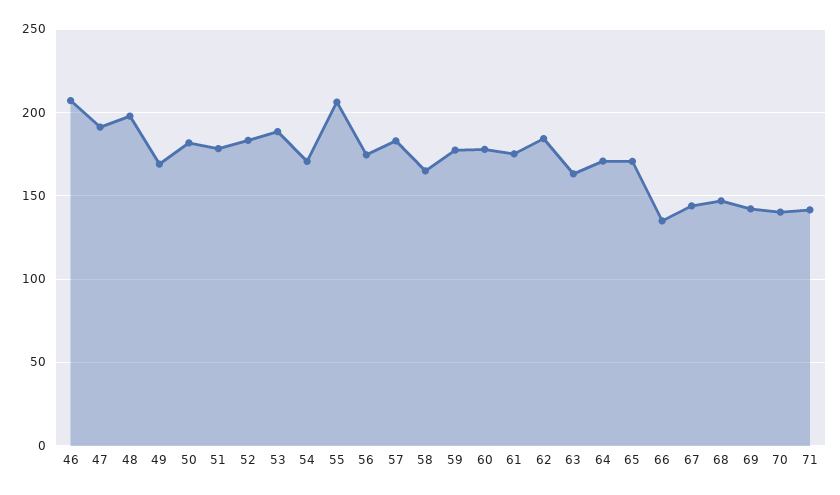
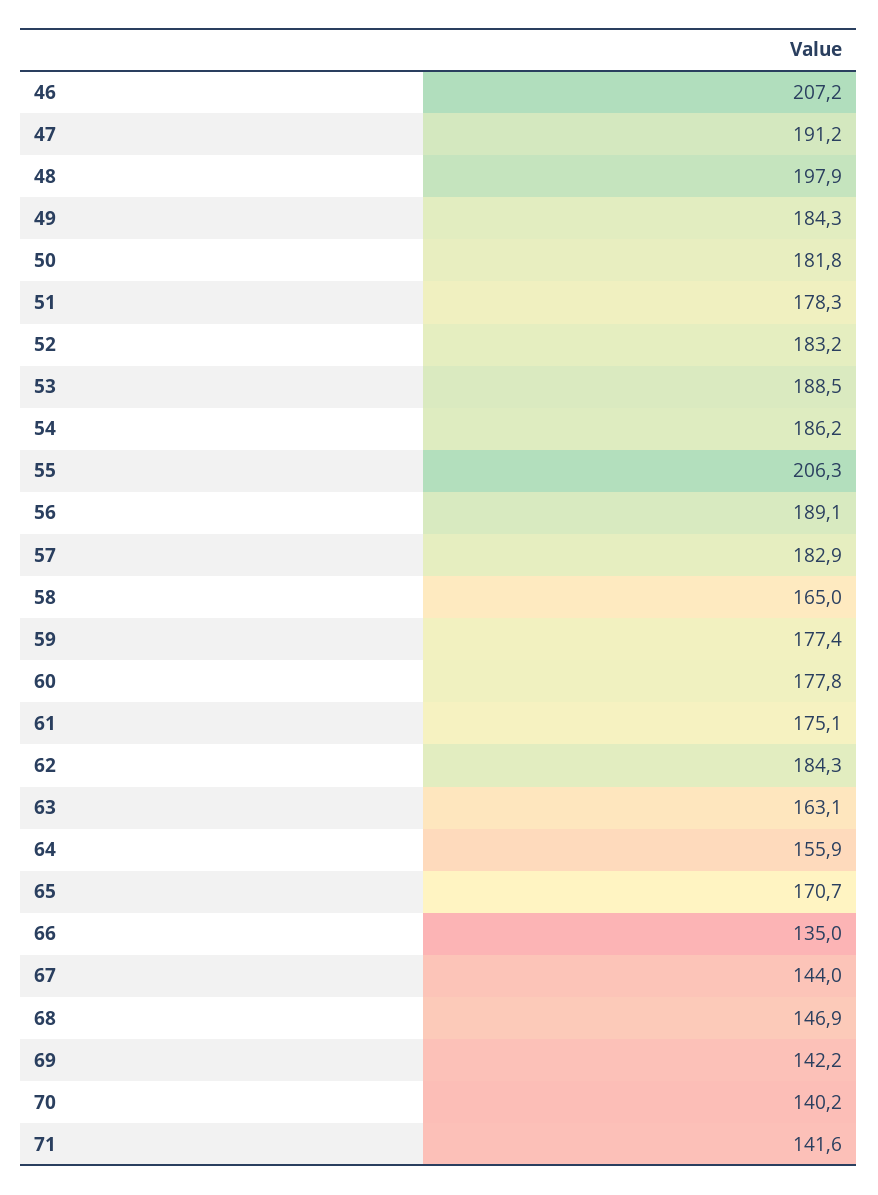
  {
    "46": 207.2,
    "47": 191.2,
    "48": 197.9,
-   "49": 170,
+   "49": 184.3,
    "50": 181.8,
    "51": 178.3,
    "52": 183.2,
    "53": 188.5,
-   "54": 170,
+   "54": 186.2,
    "55": 206.3,
-   "56": 175,
+   "56": 189.1,
    "57": 182.9,
    "58": 165,
    "59": 177.4,
    "60": 177.8,
    "61": 175.1,
    "62": 184.3,
    "63": 163.1,
-   "64": 170,
+   "64": 155.9,
    "65": 170.7,
    "66": 135,
    "67": 144,
    "68": 146.9,
    "69": 142.2,
    "70": 140.2,
    "71": 141.6
  }

